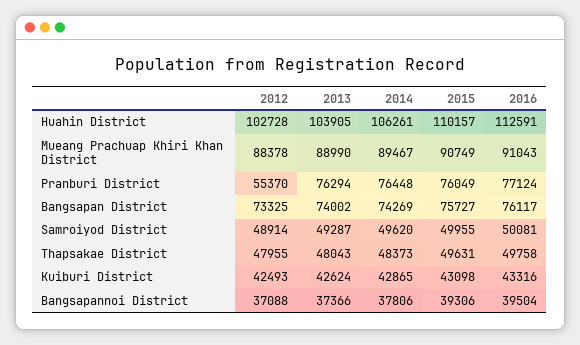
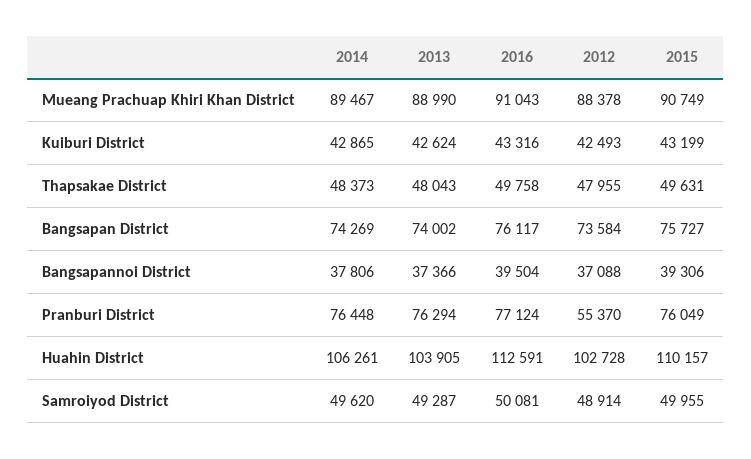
  {
    "2012": {
      "Huahin District": 102728,
      "Mueang Prachuap Khiri Khan District": 88378,
      "Pranburi District": 55370,
-     "Bangsapan District": 73325,
+     "Bangsapan District": 73584,
      "Samroiyod District": 48914,
      "Thapsakae District": 47955,
      "Kuiburi District": 42493,
      "Bangsapannoi District": 37088
    },
    "2013": {
      "Huahin District": 103905,
      "Mueang Prachuap Khiri Khan District": 88990,
      "Pranburi District": 76294,
      "Bangsapan District": 74002,
      "Samroiyod District": 49287,
      "Thapsakae District": 48043,
      "Kuiburi District": 42624,
      "Bangsapannoi District": 37366
    },
    "2014": {
      "Huahin District": 106261,
      "Mueang Prachuap Khiri Khan District": 89467,
      "Pranburi District": 76448,
      "Bangsapan District": 74269,
      "Samroiyod District": 49620,
      "Thapsakae District": 48373,
      "Kuiburi District": 42865,
      "Bangsapannoi District": 37806
    },
    "2015": {
      "Huahin District": 110157,
      "Mueang Prachuap Khiri Khan District": 90749,
      "Pranburi District": 76049,
      "Bangsapan District": 75727,
      "Samroiyod District": 49955,
      "Thapsakae District": 49631,
-     "Kuiburi District": 43098,
+     "Kuiburi District": 43199,
      "Bangsapannoi District": 39306
    },
    "2016": {
      "Huahin District": 112591,
      "Mueang Prachuap Khiri Khan District": 91043,
      "Pranburi District": 77124,
      "Bangsapan District": 76117,
      "Samroiyod District": 50081,
      "Thapsakae District": 49758,
      "Kuiburi District": 43316,
      "Bangsapannoi District": 39504
    }
  }

